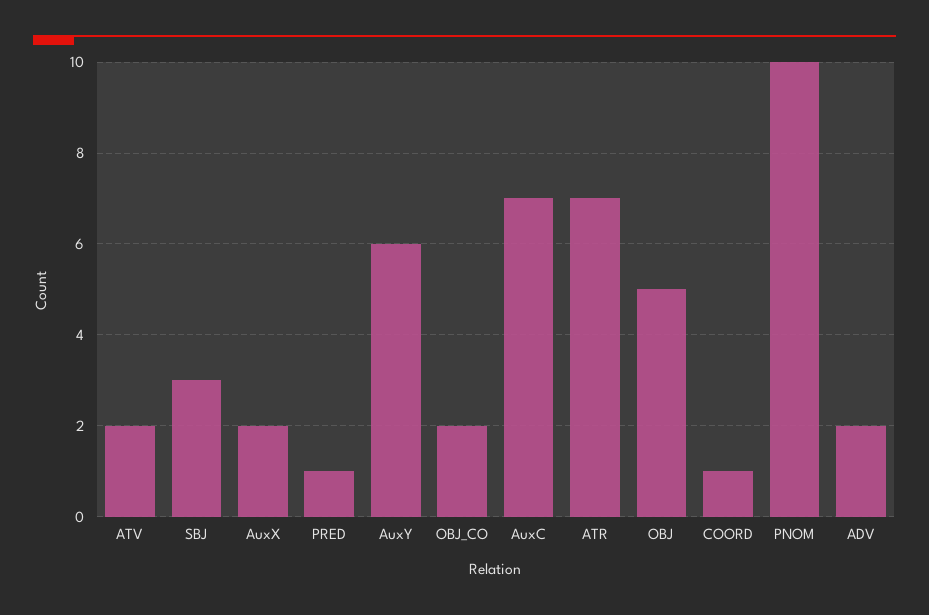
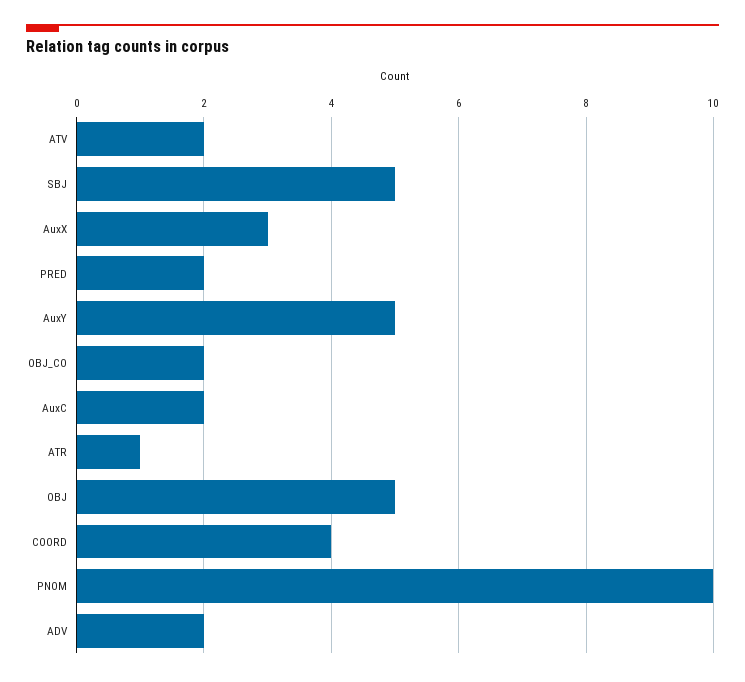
  {
    "ATV": 2,
-   "SBJ": 3,
+   "SBJ": 5,
-   "AuxX": 2,
+   "AuxX": 3,
-   "PRED": 1,
+   "PRED": 2,
-   "AuxY": 6,
+   "AuxY": 5,
    "OBJ_CO": 2,
-   "AuxC": 7,
+   "AuxC": 2,
-   "ATR": 7,
+   "ATR": 1,
    "OBJ": 5,
-   "COORD": 1,
+   "COORD": 4,
    "PNOM": 10,
    "ADV": 2
  }

